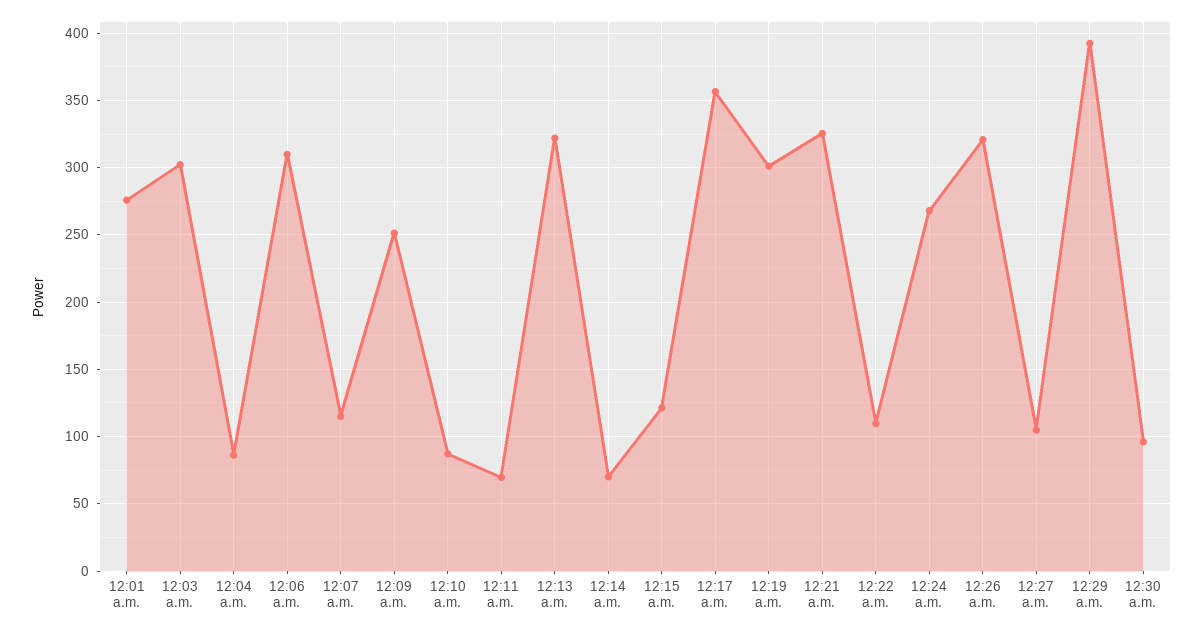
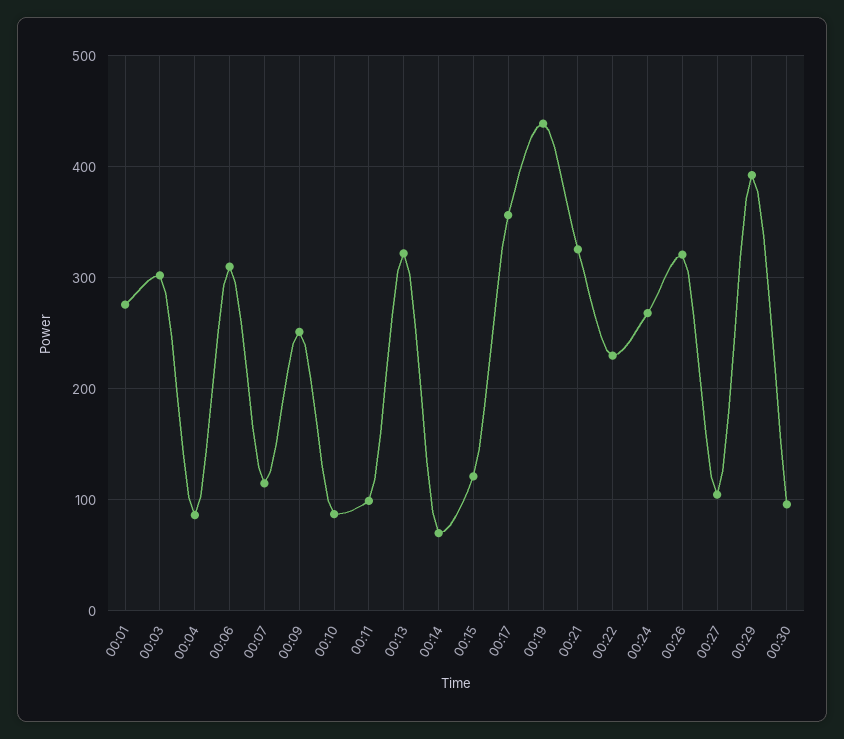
  {
    "12:01 a.m.": 275,
    "12:03 a.m.": 300,
    "12:04 a.m.": 85,
    "12:06 a.m.": 310,
    "12:07 a.m.": 115,
    "12:09 a.m.": 250,
    "12:10 a.m.": 85,
-   "12:11 a.m.": 70,
+   "12:11 a.m.": 100,
    "12:13 a.m.": 320,
    "12:14 a.m.": 70,
    "12:15 a.m.": 120,
    "12:17 a.m.": 355,
-   "12:19 a.m.": 300,
+   "12:19 a.m.": 440,
    "12:21 a.m.": 325,
-   "12:22 a.m.": 110,
+   "12:22 a.m.": 230,
    "12:24 a.m.": 270,
    "12:26 a.m.": 320,
    "12:27 a.m.": 105,
    "12:29 a.m.": 390,
    "12:30 a.m.": 95
  }

